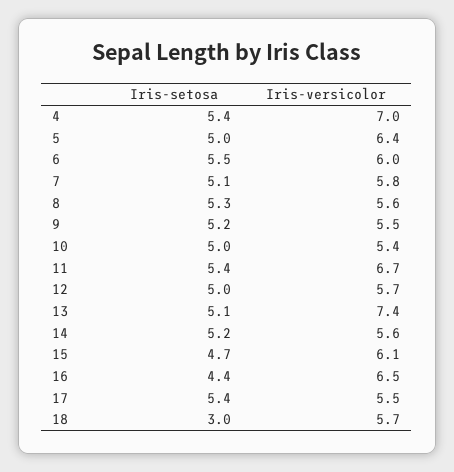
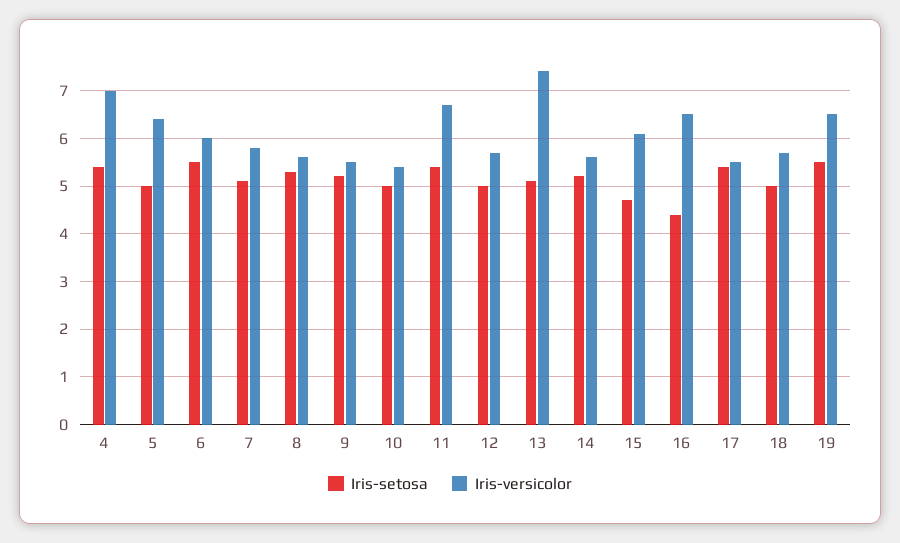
  {
    "Iris-setosa": {
      "4": 5.4,
      "5": 5,
      "6": 5.5,
      "7": 5.1,
      "8": 5.3,
      "9": 5.2,
      "10": 5,
      "11": 5.4,
      "12": 5,
      "13": 5.1,
      "14": 5.2,
      "15": 4.7,
      "16": 4.4,
      "17": 5.4,
-     "18": 3
+     "18": 5,
+     "19": 5.5
    },
    "Iris-versicolor": {
      "4": 7,
      "5": 6.4,
      "6": 6,
      "7": 5.8,
      "8": 5.6,
      "9": 5.5,
      "10": 5.4,
      "11": 6.7,
      "12": 5.7,
      "13": 7.4,
      "14": 5.6,
      "15": 6.1,
      "16": 6.5,
      "17": 5.5,
-     "18": 5.7
+     "18": 5.7,
+     "19": 6.5
    }
  }

